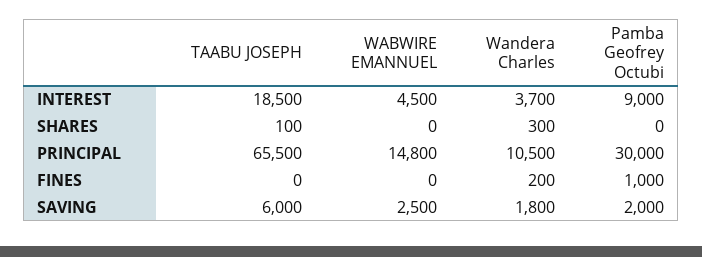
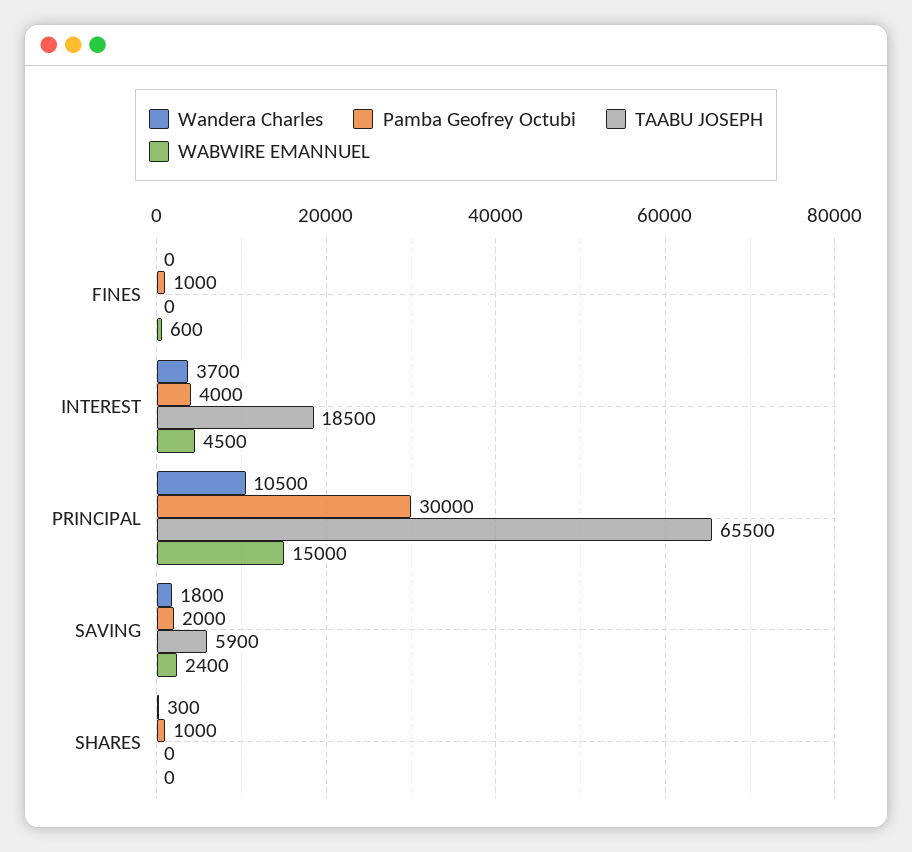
  {
    "TAABU JOSEPH": {
      "INTEREST": 18500,
-     "SHARES": 100,
+     "SHARES": 0,
      "PRINCIPAL": 65500,
      "FINES": 0,
-     "SAVING": 6000
+     "SAVING": 5900
    },
    "WABWIRE EMANNUEL": {
      "INTEREST": 4500,
      "SHARES": 0,
-     "PRINCIPAL": 14800,
+     "PRINCIPAL": 15000,
-     "FINES": 0,
+     "FINES": 600,
-     "SAVING": 2500
+     "SAVING": 2400
    },
    "Wandera Charles": {
      "INTEREST": 3700,
      "SHARES": 300,
      "PRINCIPAL": 10500,
-     "FINES": 200,
+     "FINES": 0,
      "SAVING": 1800
    },
    "Pamba Geofrey Octubi": {
-     "INTEREST": 9000,
+     "INTEREST": 4000,
-     "SHARES": 0,
+     "SHARES": 1000,
      "PRINCIPAL": 30000,
      "FINES": 1000,
      "SAVING": 2000
    }
  }

